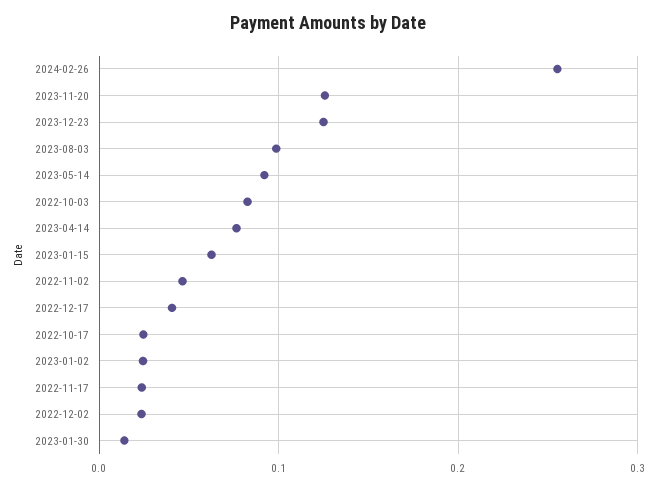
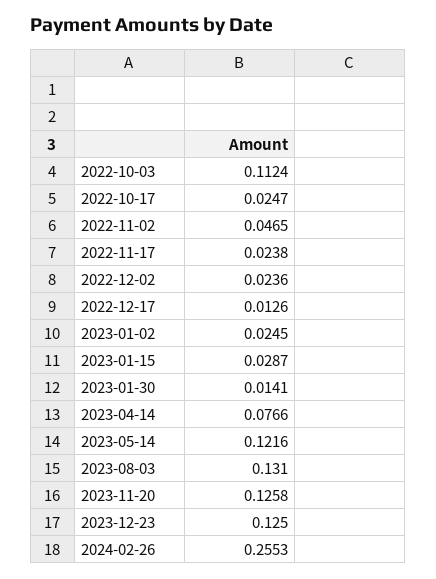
  {
    "2024-02-26": 0.2553,
    "2023-11-20": 0.1258,
    "2023-12-23": 0.125,
-   "2023-08-03": 0.1,
+   "2023-08-03": 0.131,
-   "2023-05-14": 0.09,
+   "2023-05-14": 0.1216,
-   "2022-10-03": 0.08,
+   "2022-10-03": 0.1124,
    "2023-04-14": 0.0766,
-   "2023-01-15": 0.06,
+   "2023-01-15": 0.0287,
    "2022-11-02": 0.0465,
-   "2022-12-17": 0.04,
+   "2022-12-17": 0.0126,
    "2022-10-17": 0.0247,
    "2023-01-02": 0.0245,
    "2022-11-17": 0.0238,
    "2022-12-02": 0.0236,
    "2023-01-30": 0.0141
  }

